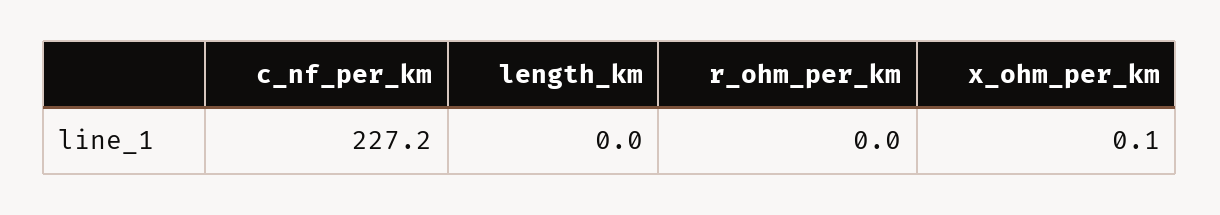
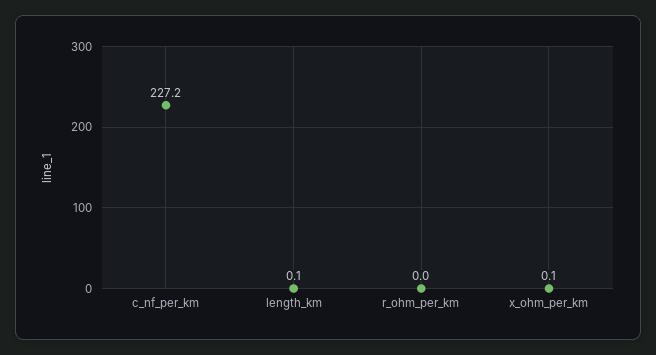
  {
    "c_nf_per_km": 227.2,
-   "length_km": 0,
+   "length_km": 0.1,
    "r_ohm_per_km": 0,
    "x_ohm_per_km": 0.1
  }

